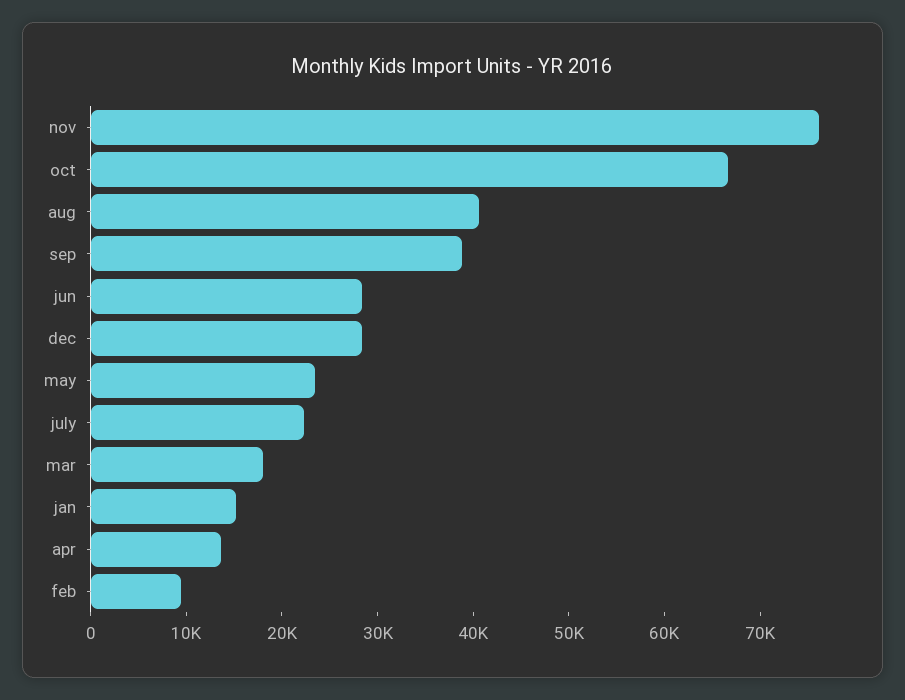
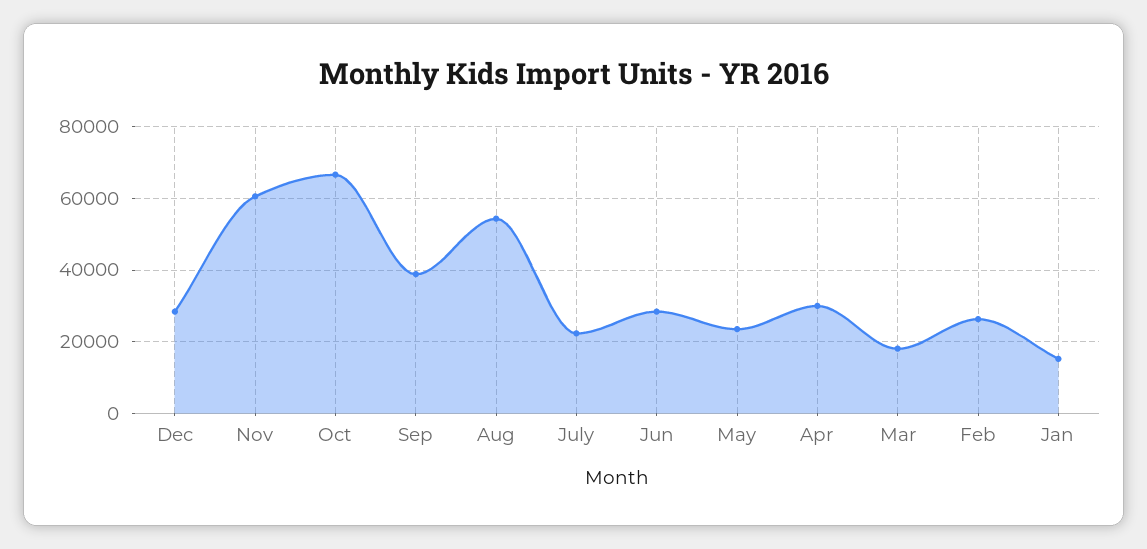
  {
-   "nov": 76000,
+   "nov": 60000,
    "oct": 66000,
-   "aug": 40000,
+   "aug": 54000,
    "sep": 38000,
    "jun": 28000,
    "dec": 28000,
    "may": 24000,
    "july": 22000,
    "mar": 18000,
    "jan": 16000,
-   "apr": 14000,
+   "apr": 30000,
-   "feb": 10000
+   "feb": 26000
  }

